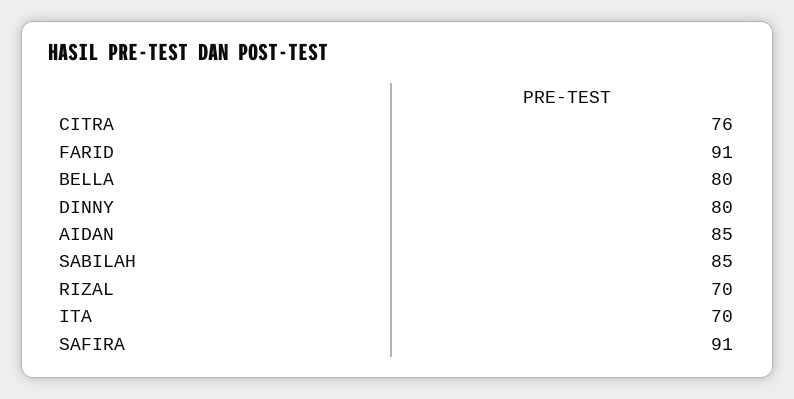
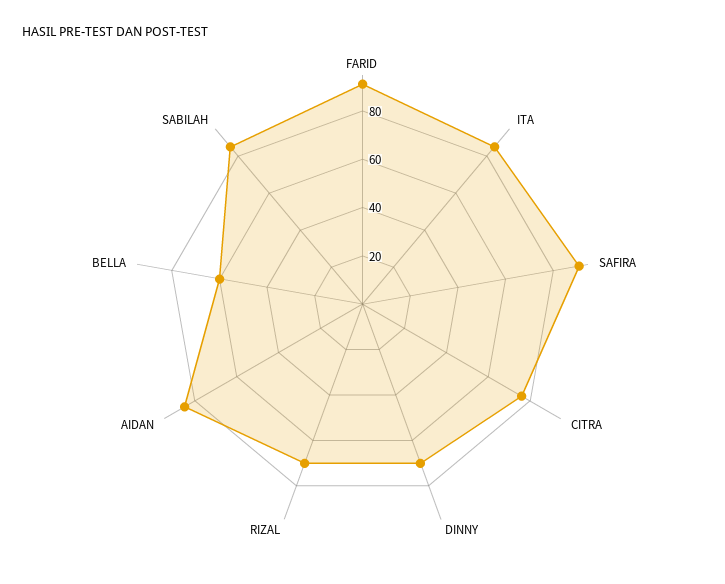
  {
    "CITRA": 76,
    "FARID": 91,
-   "BELLA": 80,
+   "BELLA": 60,
-   "DINNY": 80,
+   "DINNY": 70,
    "AIDAN": 85,
    "SABILAH": 85,
    "RIZAL": 70,
-   "ITA": 70,
+   "ITA": 85,
    "SAFIRA": 91
  }

